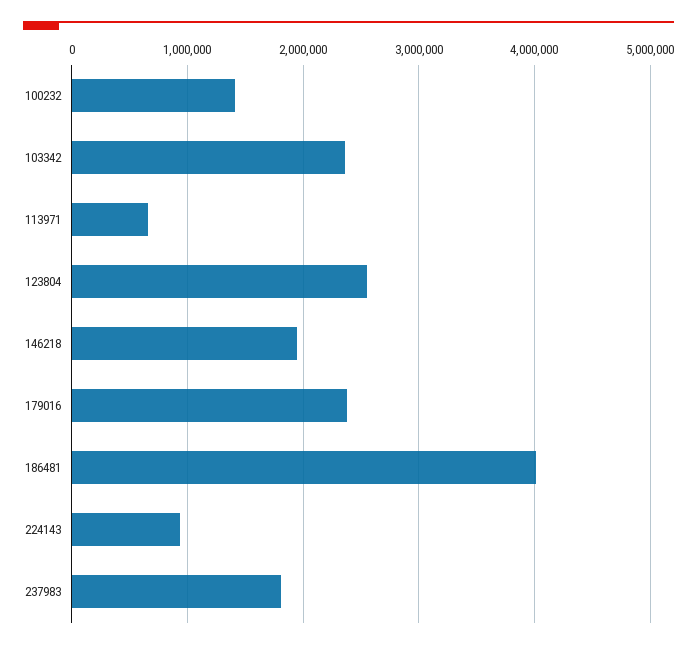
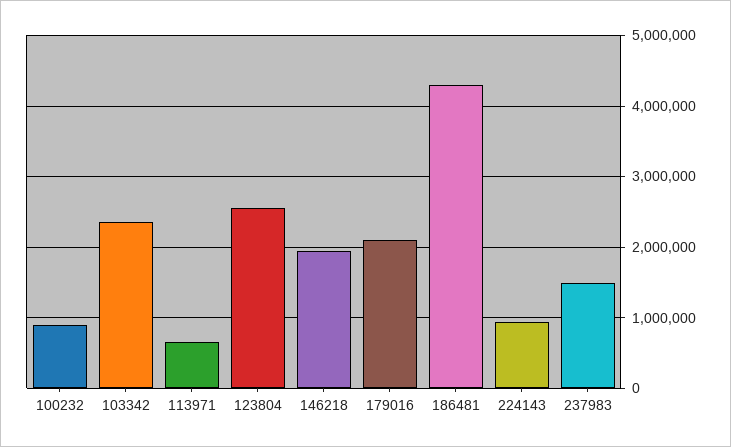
  {
-   "100232": 1400000,
+   "100232": 900000,
    "103342": 2400000,
    "113971": 700000,
    "123804": 2600000,
    "146218": 1900000,
-   "179016": 2400000,
+   "179016": 2100000,
-   "186481": 4000000,
+   "186481": 4300000,
    "224143": 900000,
-   "237983": 1800000
+   "237983": 1500000
  }

